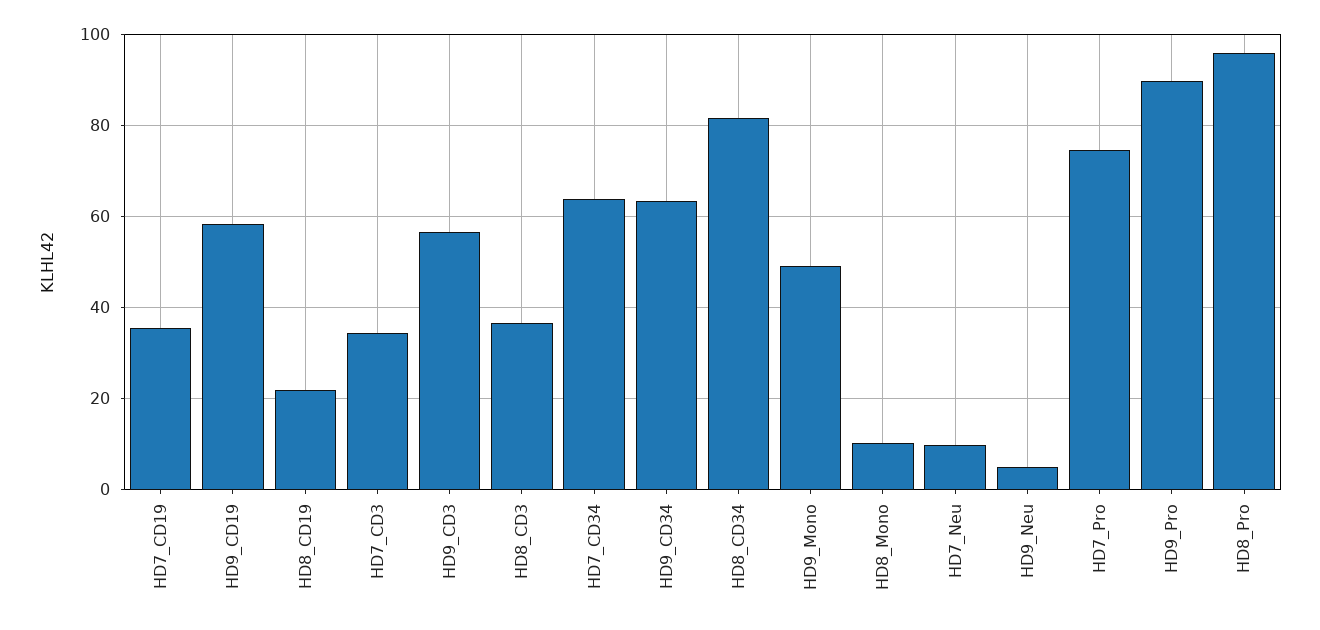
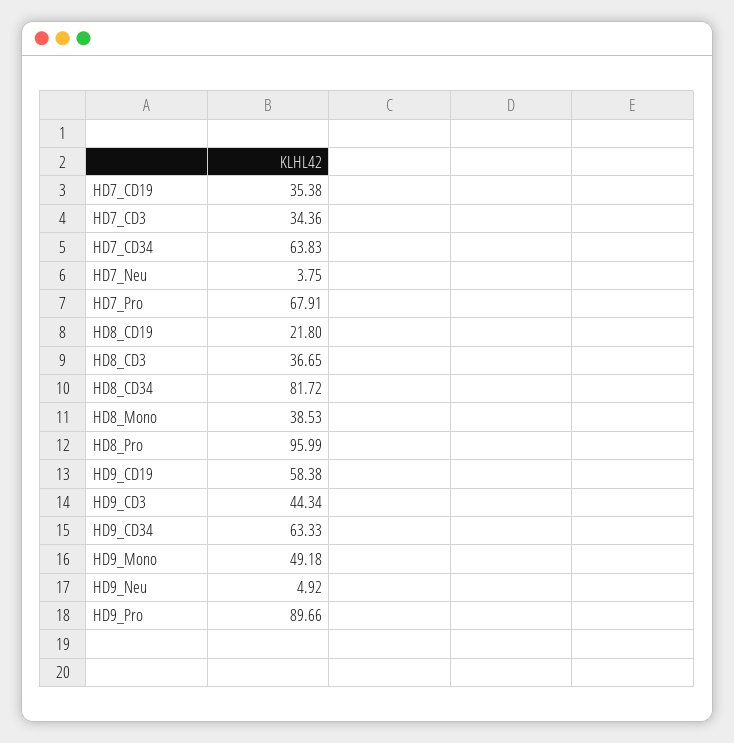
  {
    "HD7_CD19": 35.38,
    "HD9_CD19": 58.38,
    "HD8_CD19": 21.8,
    "HD7_CD3": 34.36,
-   "HD9_CD3": 56,
+   "HD9_CD3": 44.34,
    "HD8_CD3": 36.65,
    "HD7_CD34": 63.83,
    "HD9_CD34": 63.33,
    "HD8_CD34": 81.72,
    "HD9_Mono": 49.18,
-   "HD8_Mono": 10,
+   "HD8_Mono": 38.53,
-   "HD7_Neu": 10,
+   "HD7_Neu": 3.75,
    "HD9_Neu": 4.92,
-   "HD7_Pro": 74,
+   "HD7_Pro": 67.91,
    "HD9_Pro": 89.66,
    "HD8_Pro": 95.99
  }

